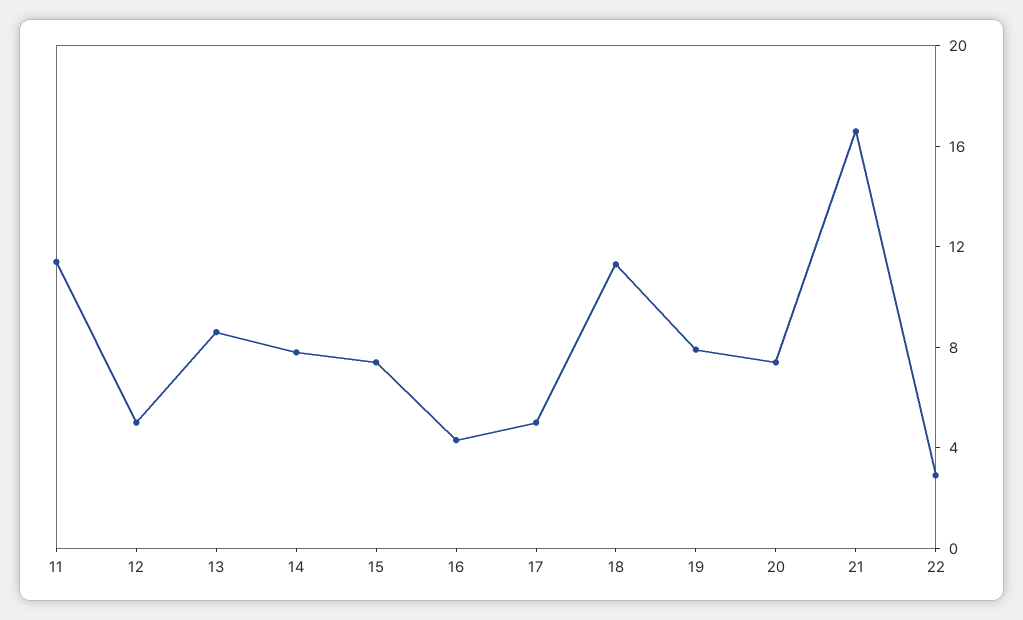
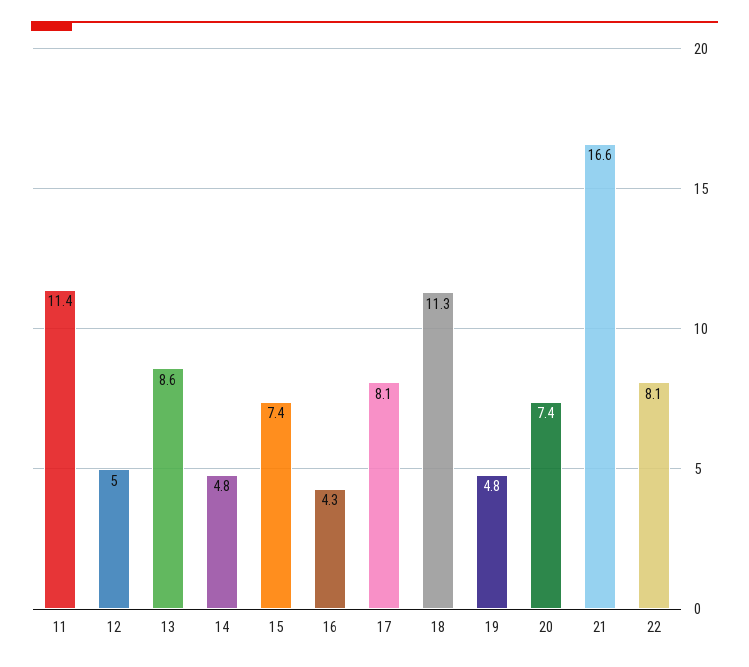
  {
    "11": 11.4,
    "12": 5,
    "13": 8.6,
-   "14": 8,
+   "14": 4.8,
    "15": 7.4,
    "16": 4.3,
-   "17": 5,
+   "17": 8.1,
    "18": 11.3,
-   "19": 8,
+   "19": 4.8,
    "20": 7.4,
    "21": 16.6,
-   "22": 3
+   "22": 8.1
  }

